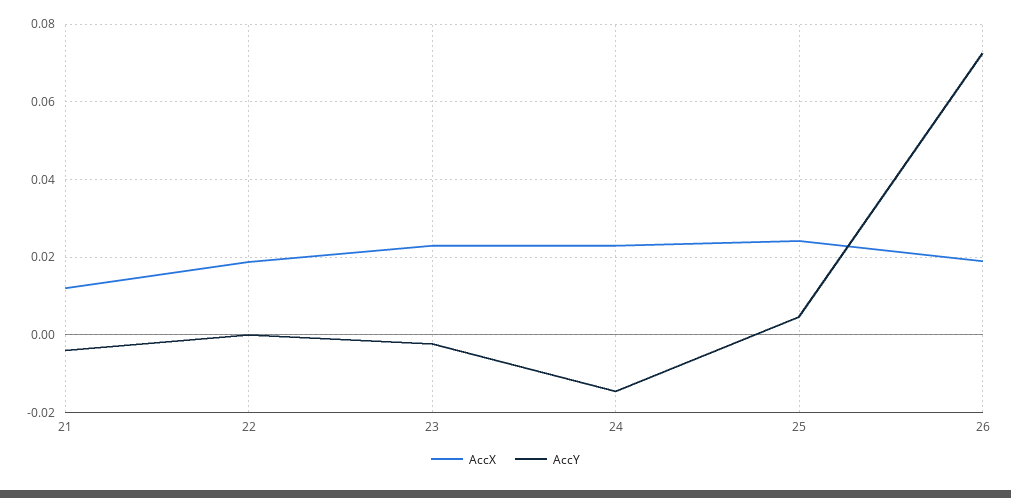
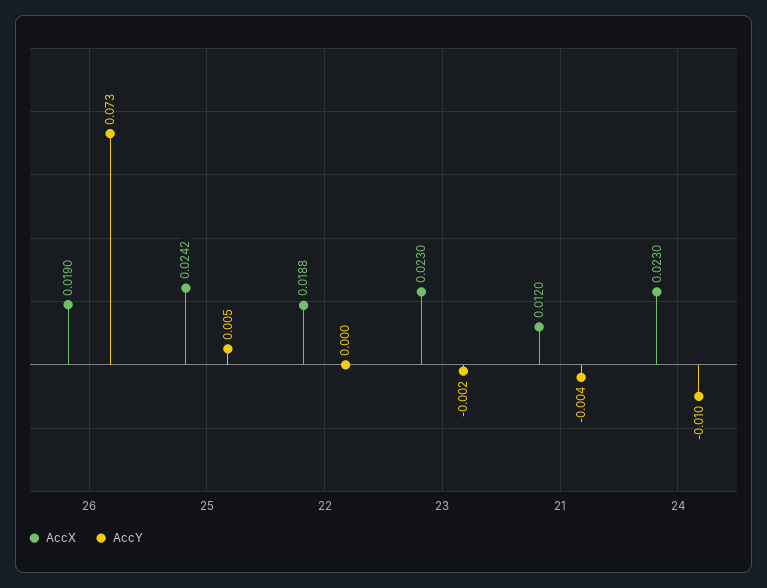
  {
    "AccX": {
      "21": 0.012,
      "22": 0.0188,
      "23": 0.023,
      "24": 0.023,
      "25": 0.0242,
      "26": 0.019
    },
    "AccY": {
      "21": -0.004,
      "22": 0,
      "23": -0.002,
-     "24": -0.014,
+     "24": -0.01,
      "25": 0.005,
      "26": 0.073
    }
  }

